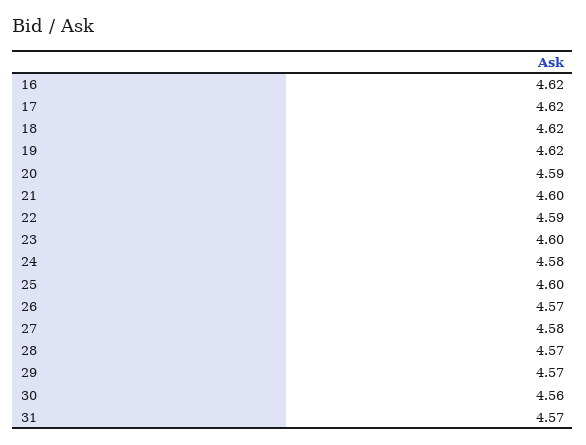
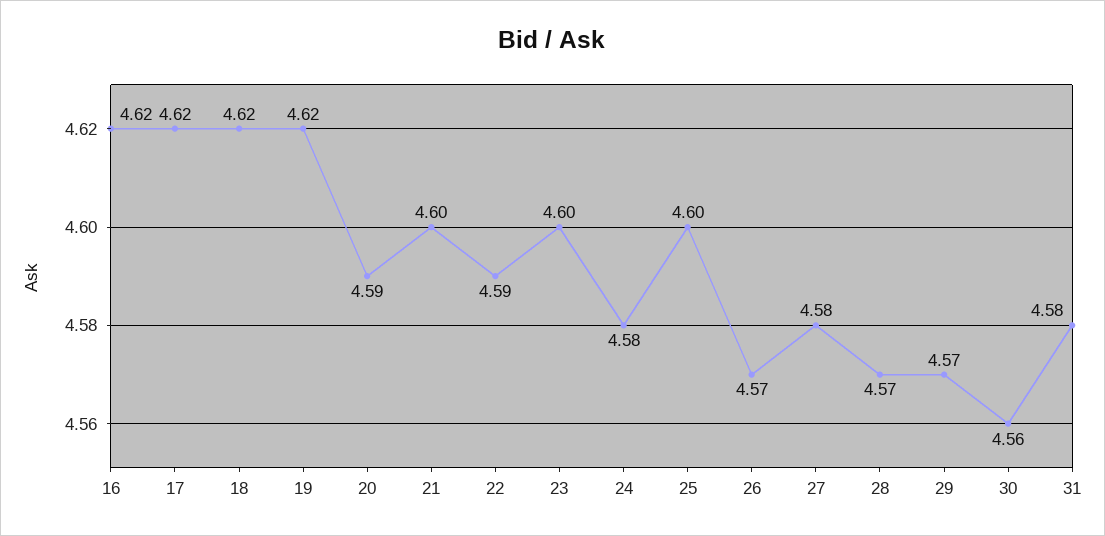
  {
    "16": 4.62,
    "17": 4.62,
    "18": 4.62,
    "19": 4.62,
    "20": 4.59,
    "21": 4.6,
    "22": 4.59,
    "23": 4.6,
    "24": 4.58,
    "25": 4.6,
    "26": 4.57,
    "27": 4.58,
    "28": 4.57,
    "29": 4.57,
    "30": 4.56,
-   "31": 4.57
+   "31": 4.58
  }

